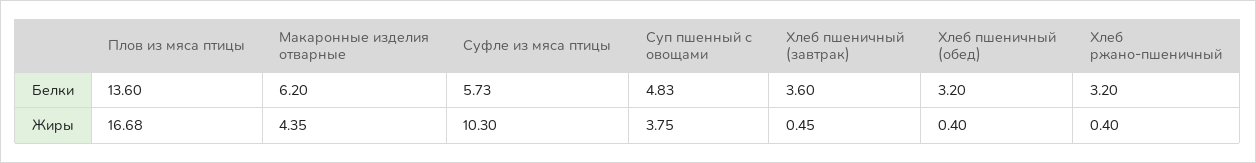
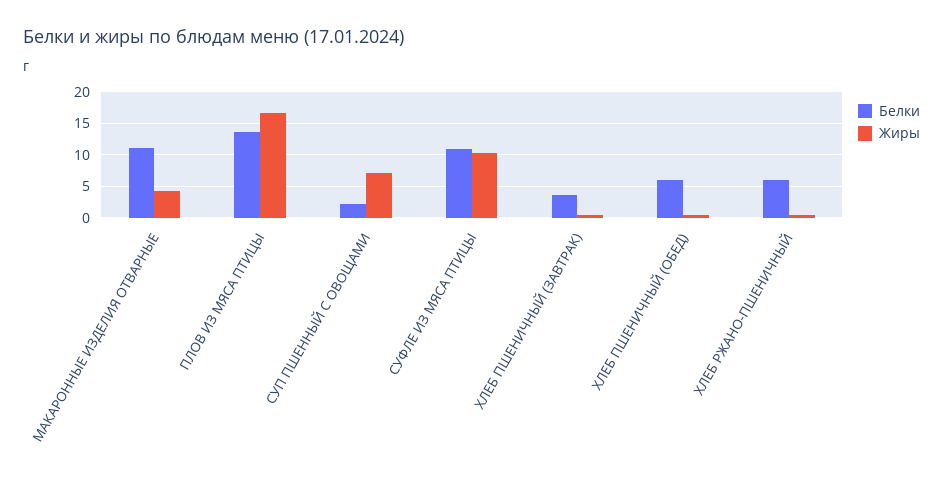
  {
    "Белки": {
      "Плов из мяса птицы": 13.6,
-     "Макаронные изделия отварные": 6.2,
+     "Макаронные изделия отварные": 11,
-     "Суфле из мяса птицы": 5.73,
+     "Суфле из мяса птицы": 11,
-     "Суп пшенный с овощами": 4.83,
+     "Суп пшенный с овощами": 2,
      "Хлеб пшеничный (завтрак)": 3.6,
-     "Хлеб пшеничный (обед)": 3.2,
+     "Хлеб пшеничный (обед)": 6,
-     "Хлеб ржано-пшеничный": 3.2
+     "Хлеб ржано-пшеничный": 6
    },
    "Жиры": {
      "Плов из мяса птицы": 16.68,
      "Макаронные изделия отварные": 4.35,
      "Суфле из мяса птицы": 10.3,
-     "Суп пшенный с овощами": 3.75,
+     "Суп пшенный с овощами": 7,
      "Хлеб пшеничный (завтрак)": 0.45,
      "Хлеб пшеничный (обед)": 0.4,
      "Хлеб ржано-пшеничный": 0.4
    }
  }

